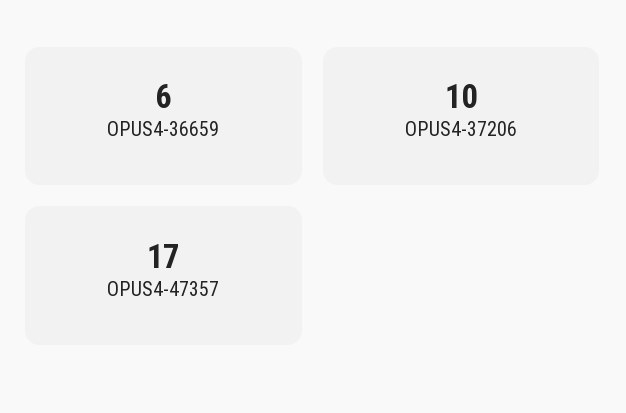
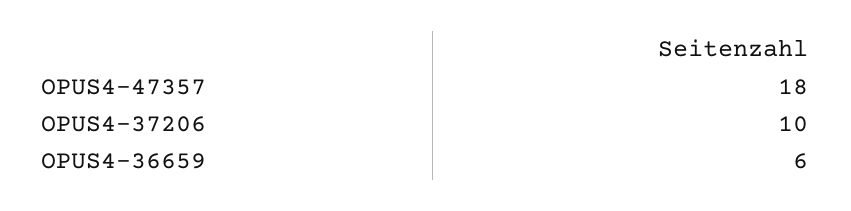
  {
    "OPUS4-36659": 6,
    "OPUS4-37206": 10,
-   "OPUS4-47357": 17
+   "OPUS4-47357": 18
  }

